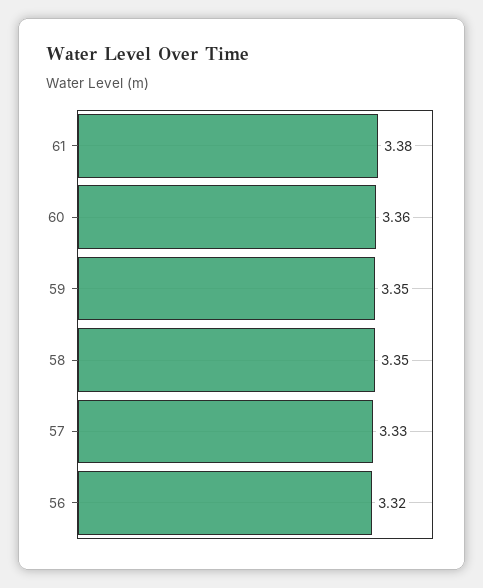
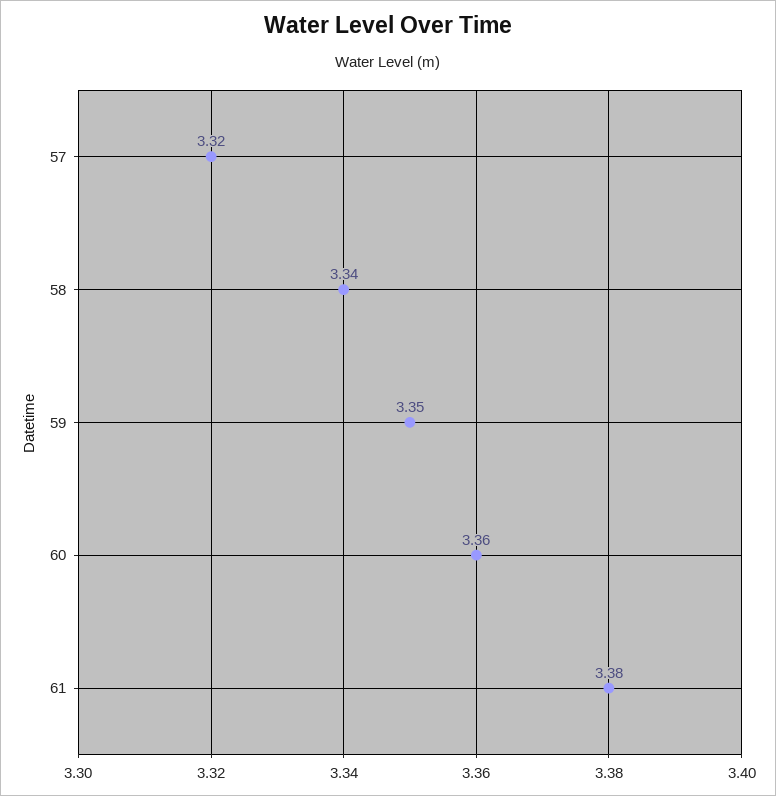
  {
    "61": 3.38,
    "60": 3.36,
    "59": 3.35,
-   "58": 3.35,
+   "58": 3.34,
-   "57": 3.33,
+   "57": 3.32
-   "56": 3.32
  }

